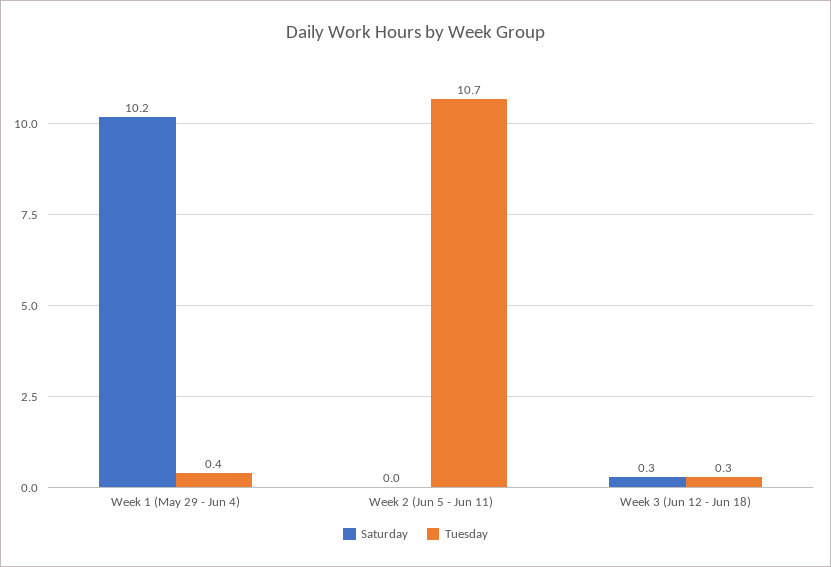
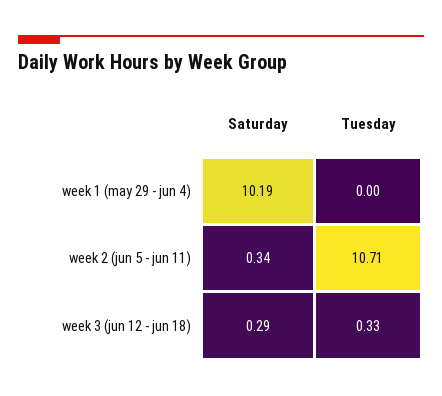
  {
    "Saturday": {
      "Week 1 (May 29 - Jun 4)": 10.19,
-     "Week 2 (Jun 5 - Jun 11)": 0,
+     "Week 2 (Jun 5 - Jun 11)": 0.34,
      "Week 3 (Jun 12 - Jun 18)": 0.29
    },
    "Tuesday": {
-     "Week 1 (May 29 - Jun 4)": 0.4,
+     "Week 1 (May 29 - Jun 4)": 0,
      "Week 2 (Jun 5 - Jun 11)": 10.71,
      "Week 3 (Jun 12 - Jun 18)": 0.33
    }
  }

